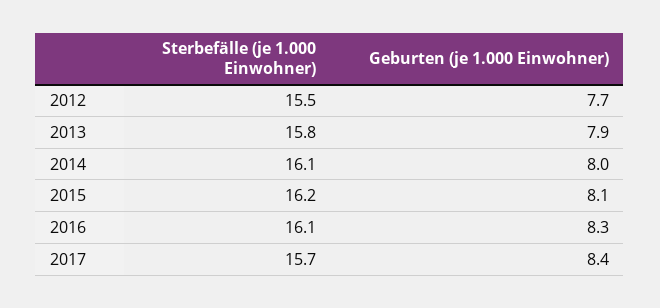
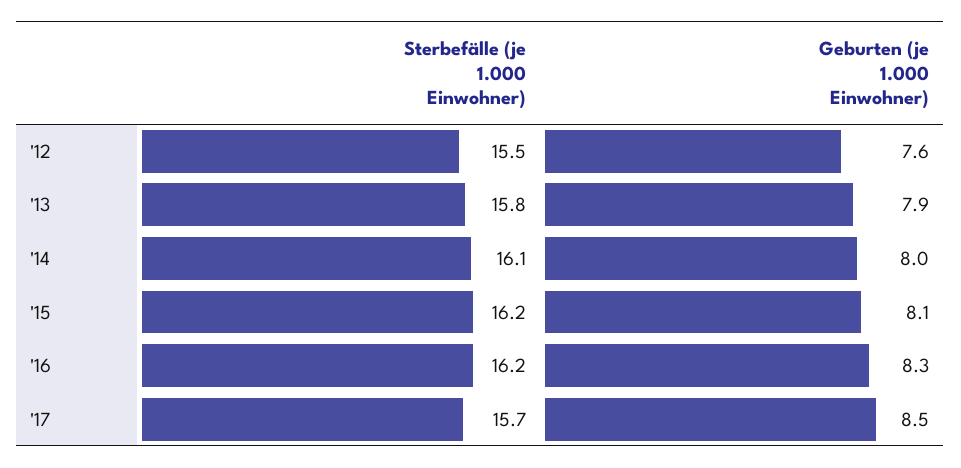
  {
    "Sterbefälle (je 1.000 Einwohner)": {
      "2012": 15.5,
      "2013": 15.8,
      "2014": 16.1,
      "2015": 16.2,
-     "2016": 16.1,
+     "2016": 16.2,
      "2017": 15.7
    },
    "Geburten (je 1.000 Einwohner)": {
-     "2012": 7.7,
+     "2012": 7.6,
      "2013": 7.9,
      "2014": 8,
      "2015": 8.1,
      "2016": 8.3,
-     "2017": 8.4
+     "2017": 8.5
    }
  }

